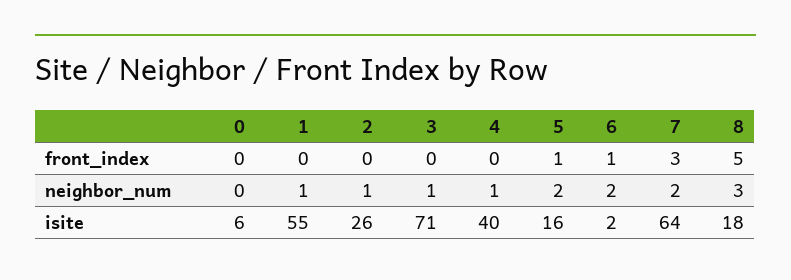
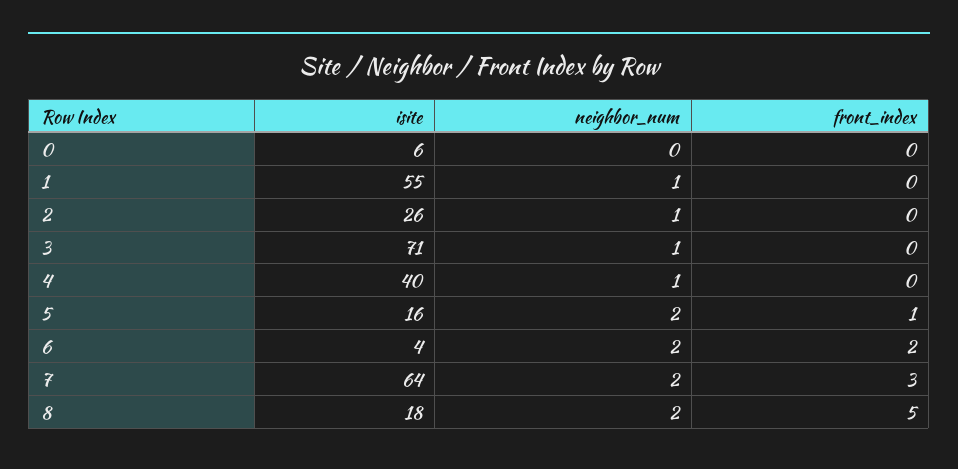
  {
    "0": {
      "front_index": 0,
      "neighbor_num": 0,
      "isite": 6
    },
    "1": {
      "front_index": 0,
      "neighbor_num": 1,
      "isite": 55
    },
    "2": {
      "front_index": 0,
      "neighbor_num": 1,
      "isite": 26
    },
    "3": {
      "front_index": 0,
      "neighbor_num": 1,
      "isite": 71
    },
    "4": {
      "front_index": 0,
      "neighbor_num": 1,
      "isite": 40
    },
    "5": {
      "front_index": 1,
      "neighbor_num": 2,
      "isite": 16
    },
    "6": {
-     "front_index": 1,
+     "front_index": 2,
      "neighbor_num": 2,
-     "isite": 2
+     "isite": 4
    },
    "7": {
      "front_index": 3,
      "neighbor_num": 2,
      "isite": 64
    },
    "8": {
      "front_index": 5,
-     "neighbor_num": 3,
+     "neighbor_num": 2,
      "isite": 18
    }
  }

